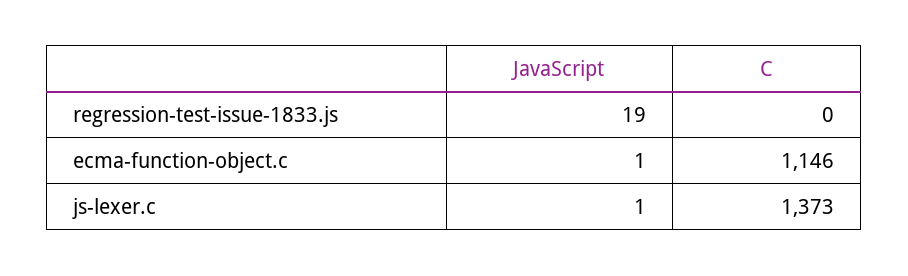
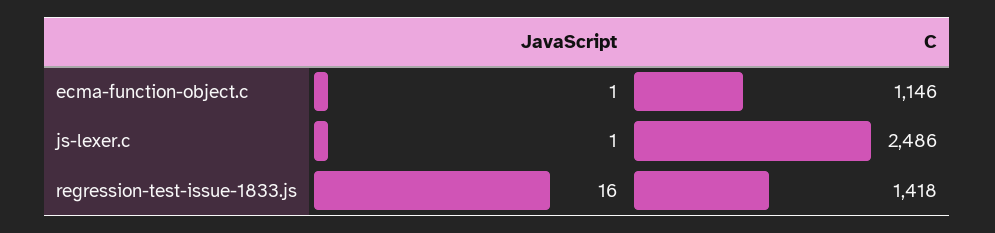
  {
    "JavaScript": {
-     "regression-test-issue-1833.js": 19,
+     "regression-test-issue-1833.js": 16,
      "ecma-function-object.c": 1,
      "js-lexer.c": 1
    },
    "C": {
-     "regression-test-issue-1833.js": 0,
+     "regression-test-issue-1833.js": 1418,
      "ecma-function-object.c": 1146,
-     "js-lexer.c": 1373
+     "js-lexer.c": 2486
    }
  }

